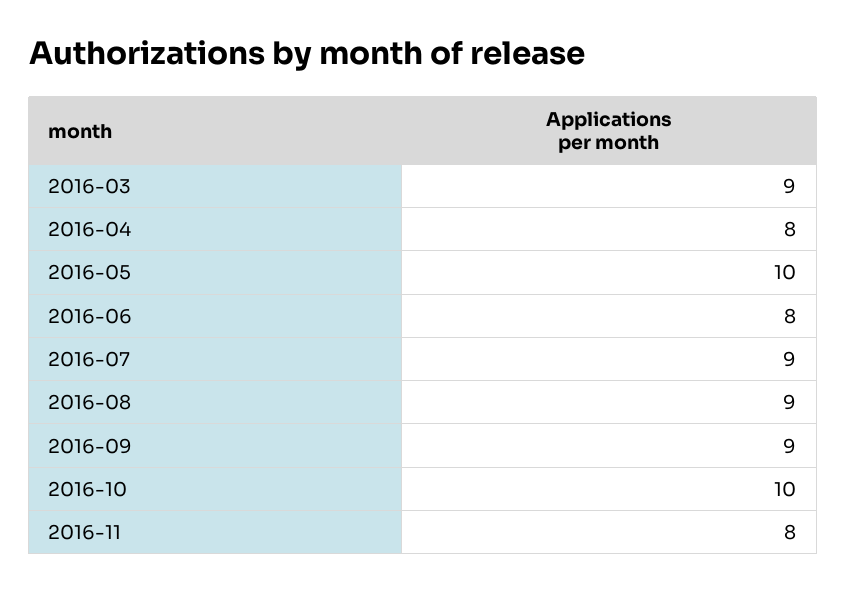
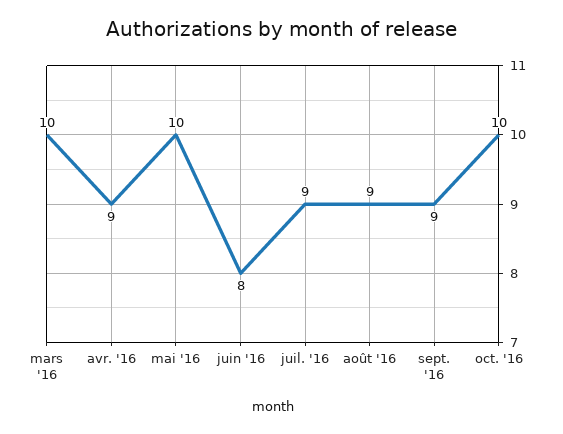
  {
-   "2016-03": 9,
+   "2016-03": 10,
-   "2016-04": 8,
+   "2016-04": 9,
    "2016-05": 10,
    "2016-06": 8,
    "2016-07": 9,
    "2016-08": 9,
    "2016-09": 9,
-   "2016-10": 10,
+   "2016-10": 10
-   "2016-11": 8
  }

